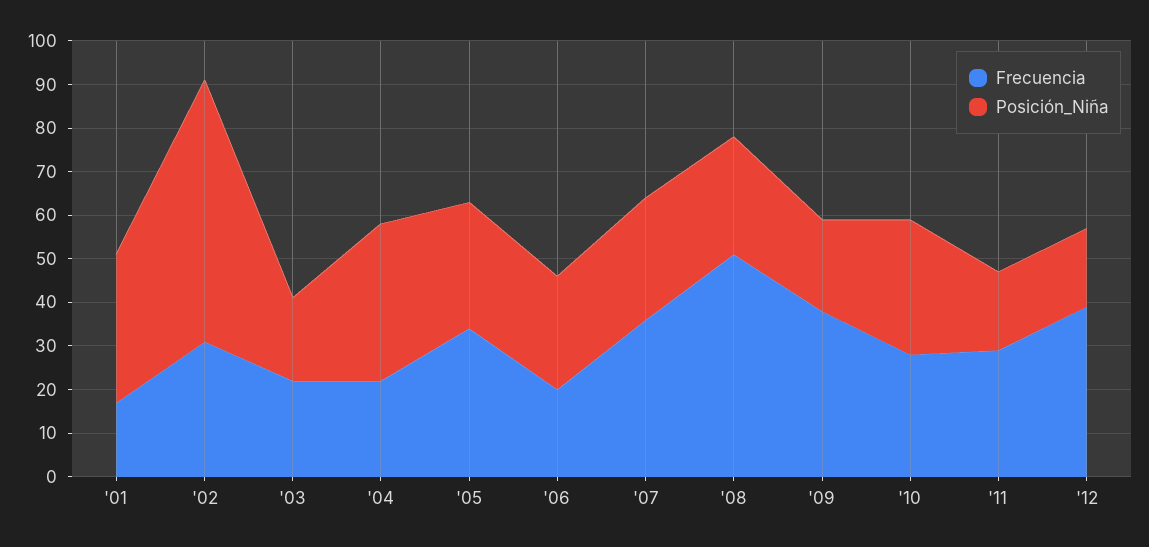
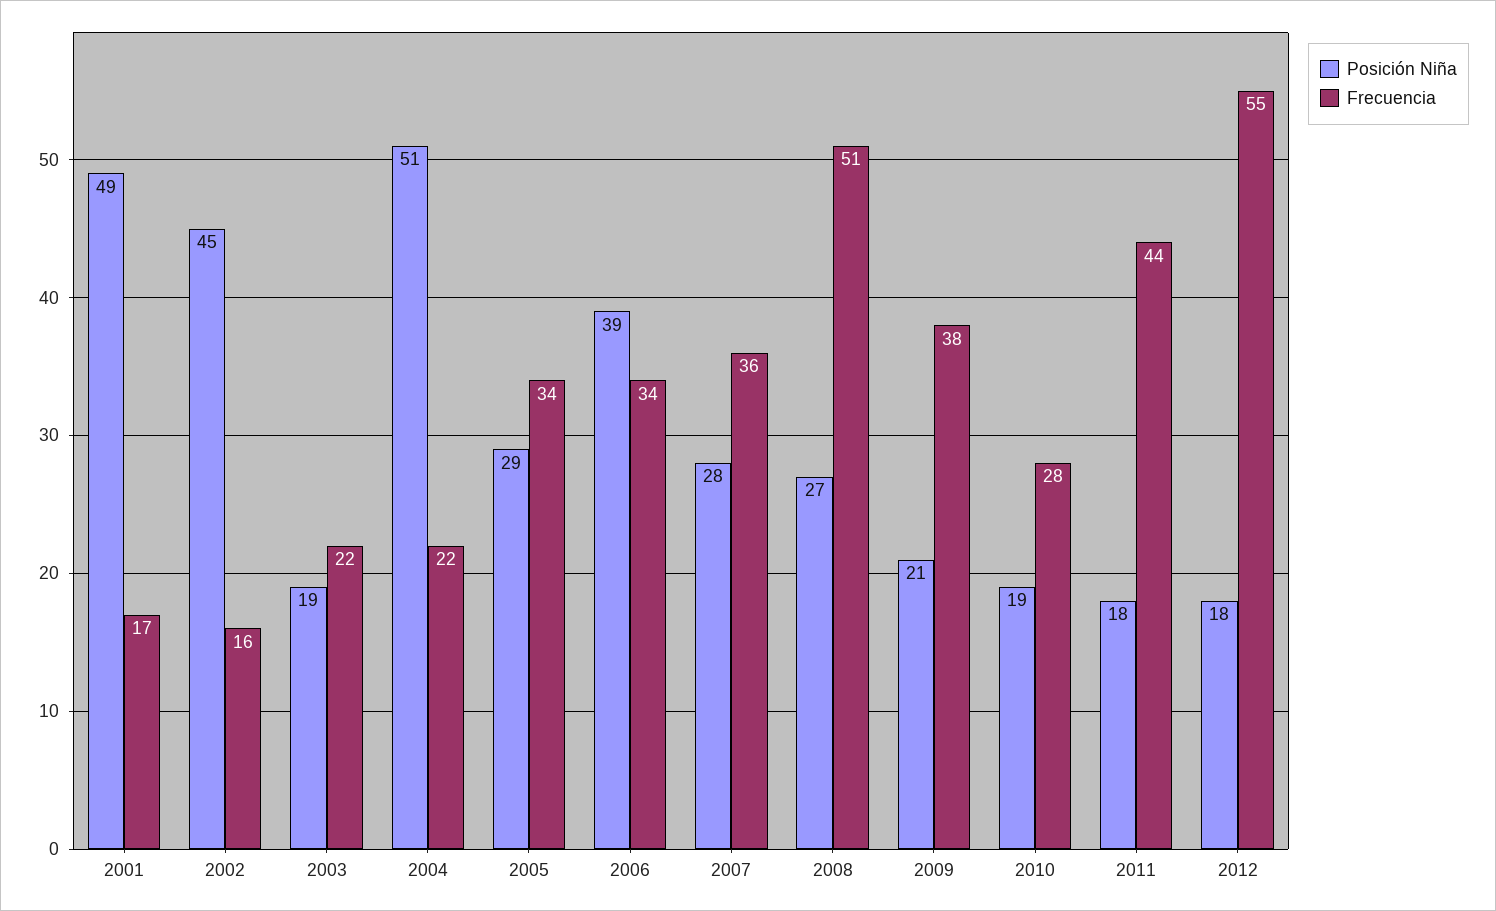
  {
    "Frecuencia": {
      "'01": 17,
-     "'02": 30,
+     "'02": 16,
      "'03": 22,
      "'04": 22,
      "'05": 34,
-     "'06": 20,
+     "'06": 34,
      "'07": 36,
      "'08": 51,
      "'09": 38,
      "'10": 28,
-     "'11": 30,
+     "'11": 44,
-     "'12": 40
+     "'12": 55
    },
    "Posición_Niña": {
-     "'01": 35,
+     "'01": 49,
-     "'02": 60,
+     "'02": 45,
      "'03": 19,
-     "'04": 35,
+     "'04": 51,
      "'05": 29,
-     "'06": 25,
+     "'06": 39,
      "'07": 28,
      "'08": 27,
      "'09": 21,
-     "'10": 30,
+     "'10": 19,
      "'11": 18,
      "'12": 18
    }
  }

